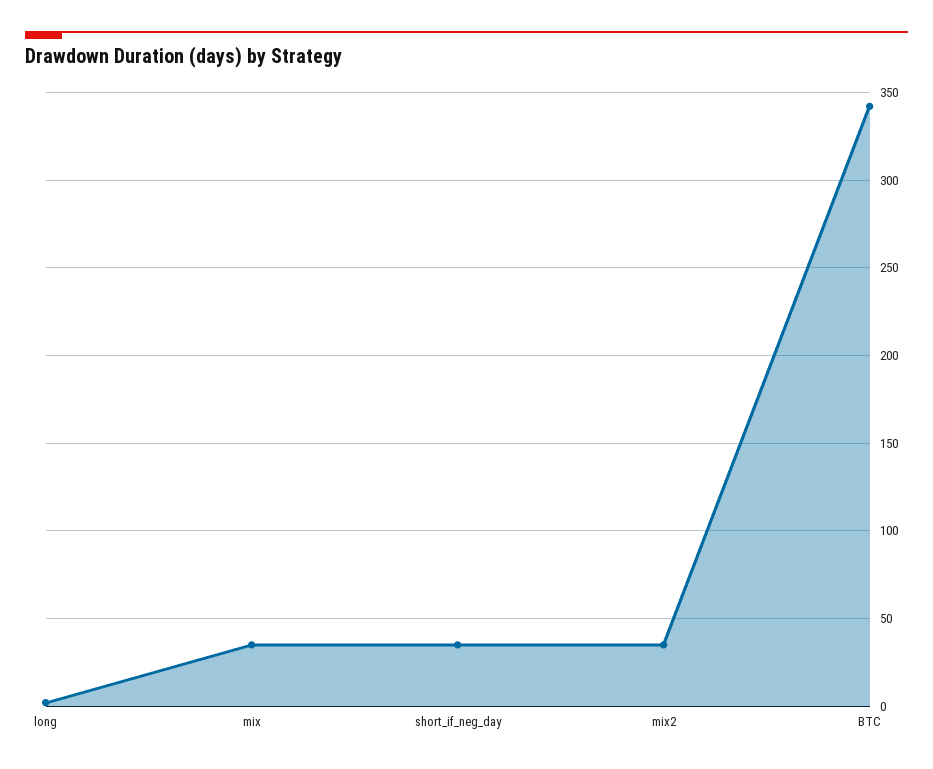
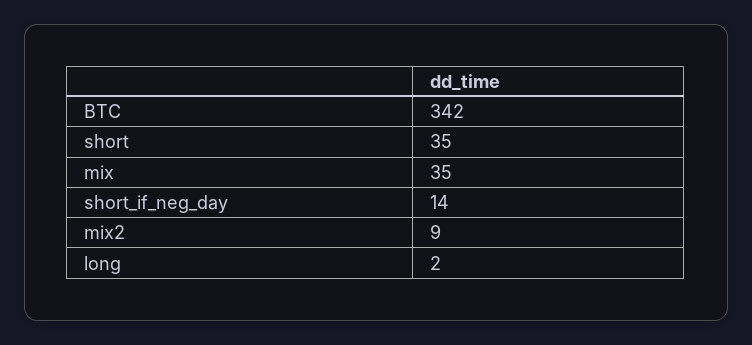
  {
    "long": 2,
    "mix": 35,
-   "short_if_neg_day": 35,
+   "short_if_neg_day": 14,
-   "mix2": 35,
+   "mix2": 9,
-   "BTC": 342
+   "BTC": 342,
+   "short": 35
  }

